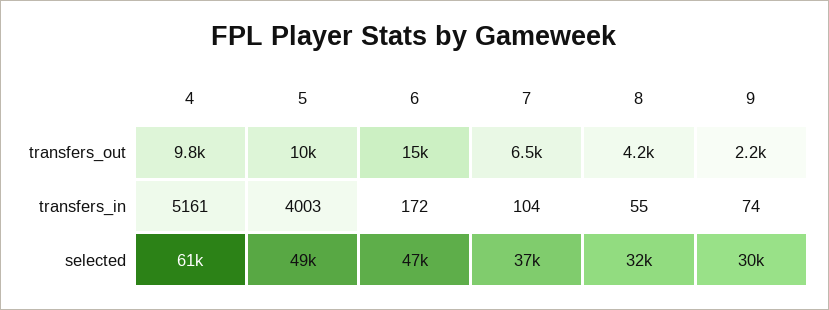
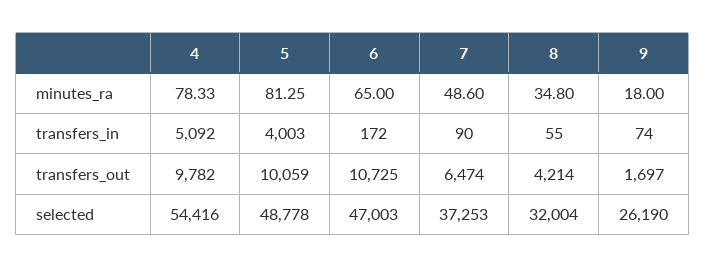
  {
    "4": {
      "transfers_out": 9782,
-     "transfers_in": 5161,
+     "transfers_in": 5092,
-     "selected": 61000
+     "selected": 54416,
+     "minutes_ra": 78.33
    },
    "5": {
      "transfers_out": 10059,
      "transfers_in": 4003,
-     "selected": 48778
+     "selected": 48778,
+     "minutes_ra": 81.25
    },
    "6": {
-     "transfers_out": 15000,
+     "transfers_out": 10725,
      "transfers_in": 172,
-     "selected": 47003
+     "selected": 47003,
+     "minutes_ra": 65
    },
    "7": {
      "transfers_out": 6474,
-     "transfers_in": 104,
+     "transfers_in": 90,
-     "selected": 37253
+     "selected": 37253,
+     "minutes_ra": 48.6
    },
    "8": {
      "transfers_out": 4214,
      "transfers_in": 55,
-     "selected": 32004
+     "selected": 32004,
+     "minutes_ra": 34.8
    },
    "9": {
-     "transfers_out": 2200,
+     "transfers_out": 1697,
      "transfers_in": 74,
-     "selected": 30000
+     "selected": 26190,
+     "minutes_ra": 18
    }
  }

